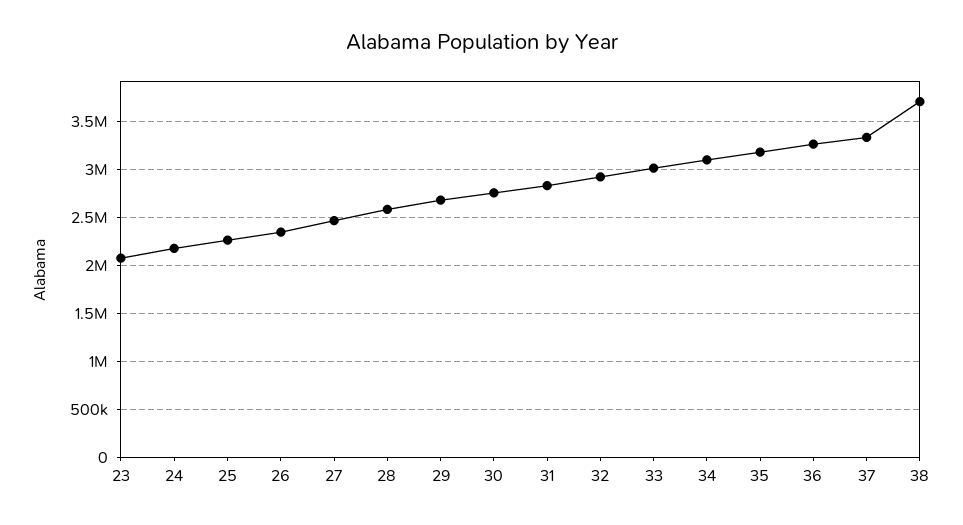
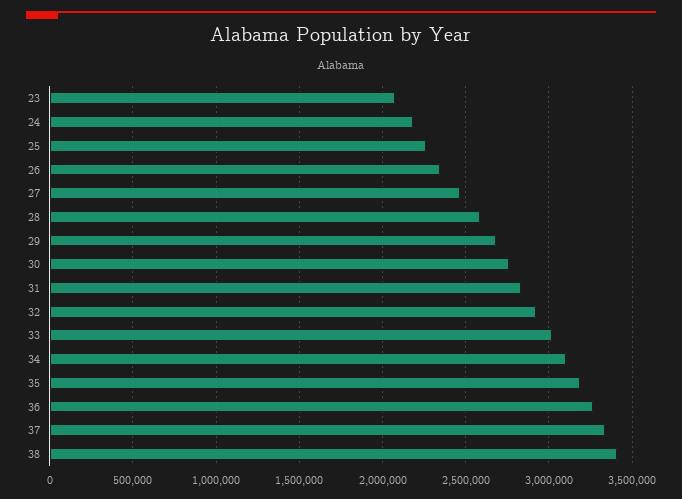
  {
    "23": 2100000,
    "24": 2200000,
    "25": 2250000,
    "26": 2350000,
    "27": 2450000,
    "28": 2600000,
    "29": 2700000,
    "30": 2750000,
    "31": 2850000,
    "32": 2900000,
    "33": 3000000,
    "34": 3100000,
    "35": 3200000,
    "36": 3250000,
    "37": 3350000,
-   "38": 3700000
+   "38": 3400000
  }

